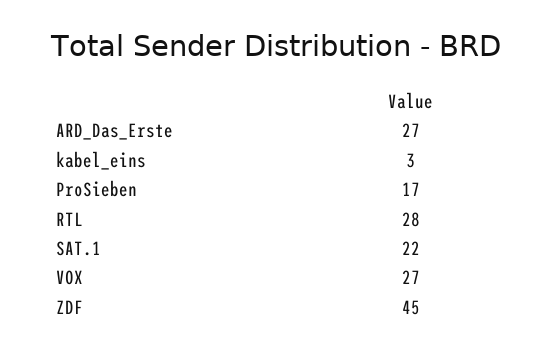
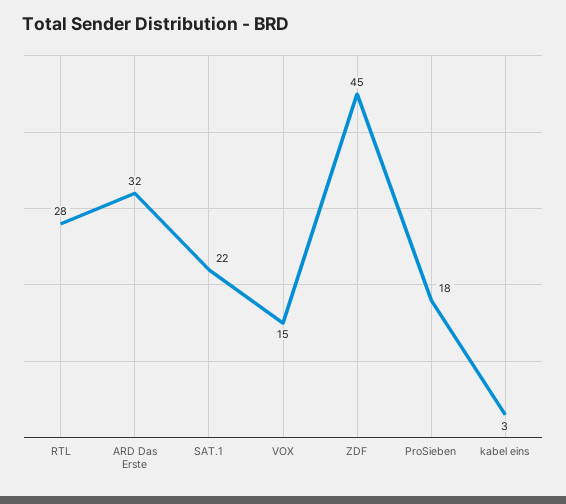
  {
-   "ARD_Das_Erste": 27,
+   "ARD_Das_Erste": 32,
    "kabel_eins": 3,
-   "ProSieben": 17,
+   "ProSieben": 18,
    "RTL": 28,
    "SAT.1": 22,
-   "VOX": 27,
+   "VOX": 15,
    "ZDF": 45
  }

